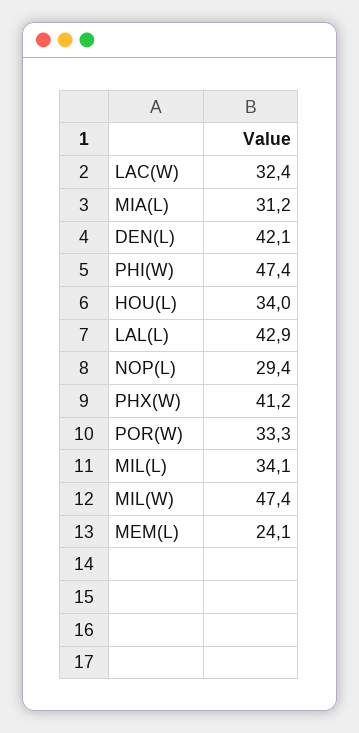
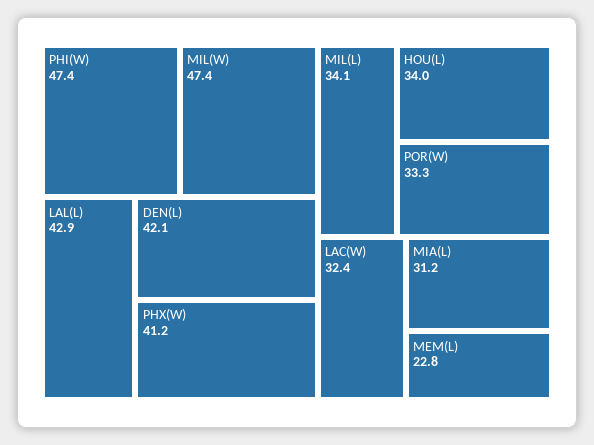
  {
    "LAC(W)": 32.4,
    "MIA(L)": 31.2,
    "DEN(L)": 42.1,
    "PHI(W)": 47.4,
    "HOU(L)": 34,
    "LAL(L)": 42.9,
-   "NOP(L)": 29.4,
    "PHX(W)": 41.2,
    "POR(W)": 33.3,
    "MIL(L)": 34.1,
    "MIL(W)": 47.4,
-   "MEM(L)": 24.1
+   "MEM(L)": 22.8
  }

